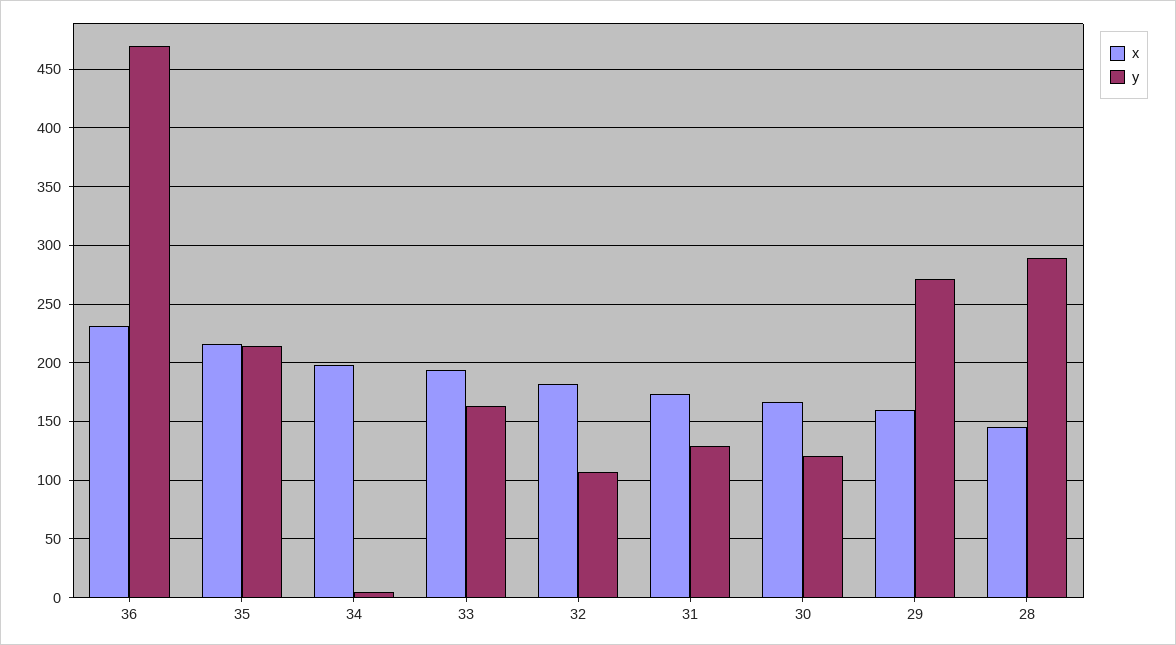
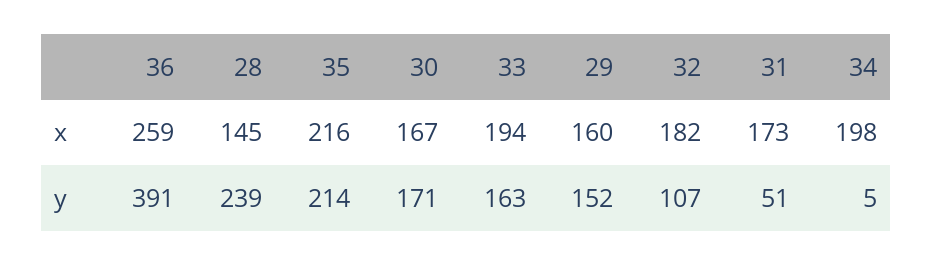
  {
    "x": {
-     "36": 230,
+     "36": 259,
      "35": 216,
      "34": 198,
      "33": 194,
      "32": 182,
      "31": 173,
      "30": 167,
      "29": 160,
      "28": 145
    },
    "y": {
-     "36": 470,
+     "36": 391,
      "35": 214,
      "34": 5,
      "33": 163,
      "32": 107,
-     "31": 130,
+     "31": 51,
-     "30": 120,
+     "30": 171,
-     "29": 270,
+     "29": 152,
-     "28": 290
+     "28": 239
    }
  }

